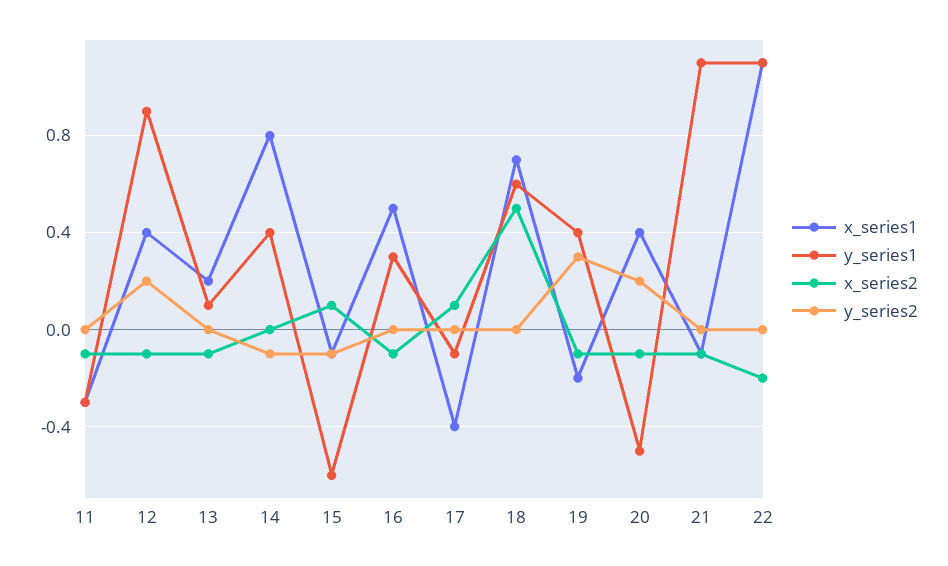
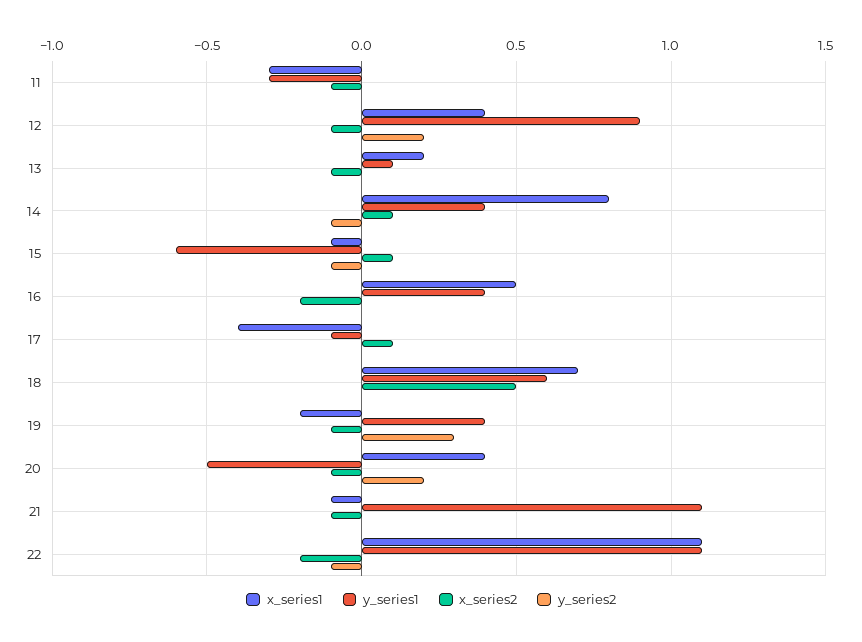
  {
    "x_series1": {
      "11": -0.3,
      "12": 0.4,
      "13": 0.2,
      "14": 0.8,
      "15": -0.1,
      "16": 0.5,
      "17": -0.4,
      "18": 0.7,
      "19": -0.2,
      "20": 0.4,
      "21": -0.1,
      "22": 1.1
    },
    "y_series1": {
      "11": -0.3,
      "12": 0.9,
      "13": 0.1,
      "14": 0.4,
      "15": -0.6,
-     "16": 0.3,
+     "16": 0.4,
      "17": -0.1,
      "18": 0.6,
      "19": 0.4,
      "20": -0.5,
      "21": 1.1,
      "22": 1.1
    },
    "x_series2": {
      "11": -0.1,
      "12": -0.1,
      "13": -0.1,
-     "14": 0,
+     "14": 0.1,
      "15": 0.1,
-     "16": -0.1,
+     "16": -0.2,
      "17": 0.1,
      "18": 0.5,
      "19": -0.1,
      "20": -0.1,
      "21": -0.1,
      "22": -0.2
    },
    "y_series2": {
      "11": 0,
      "12": 0.2,
      "13": 0,
      "14": -0.1,
      "15": -0.1,
      "16": 0,
      "17": 0,
      "18": 0,
      "19": 0.3,
      "20": 0.2,
      "21": 0,
-     "22": 0
+     "22": -0.1
    }
  }

